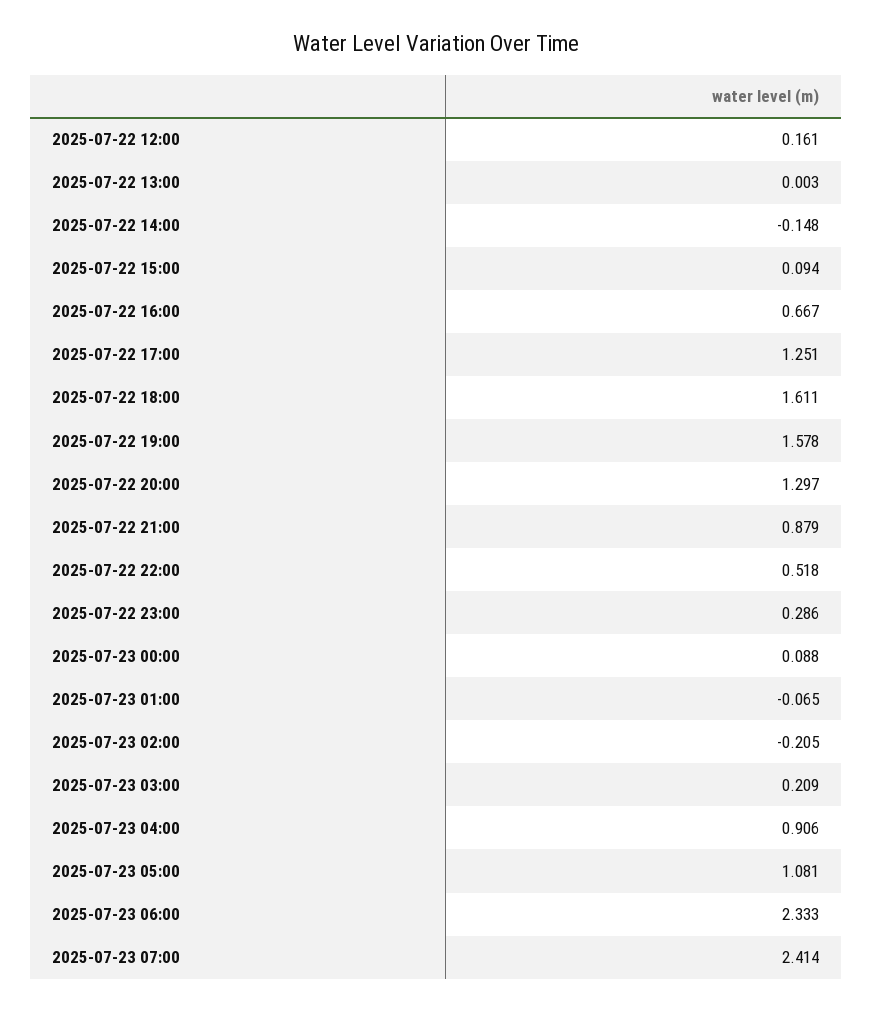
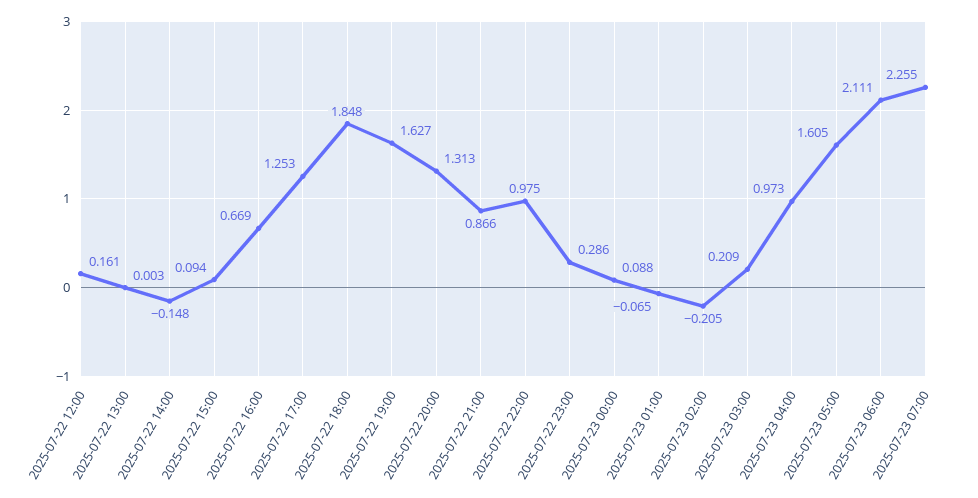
  {
    "2025-07-22 12:00": 0.161,
    "2025-07-22 13:00": 0.003,
    "2025-07-22 14:00": -0.148,
    "2025-07-22 15:00": 0.094,
-   "2025-07-22 16:00": 0.667,
+   "2025-07-22 16:00": 0.669,
-   "2025-07-22 17:00": 1.251,
+   "2025-07-22 17:00": 1.253,
-   "2025-07-22 18:00": 1.611,
+   "2025-07-22 18:00": 1.848,
-   "2025-07-22 19:00": 1.578,
+   "2025-07-22 19:00": 1.627,
-   "2025-07-22 20:00": 1.297,
+   "2025-07-22 20:00": 1.313,
-   "2025-07-22 21:00": 0.879,
+   "2025-07-22 21:00": 0.866,
-   "2025-07-22 22:00": 0.518,
+   "2025-07-22 22:00": 0.975,
    "2025-07-22 23:00": 0.286,
    "2025-07-23 00:00": 0.088,
    "2025-07-23 01:00": -0.065,
    "2025-07-23 02:00": -0.205,
    "2025-07-23 03:00": 0.209,
-   "2025-07-23 04:00": 0.906,
+   "2025-07-23 04:00": 0.973,
-   "2025-07-23 05:00": 1.081,
+   "2025-07-23 05:00": 1.605,
-   "2025-07-23 06:00": 2.333,
+   "2025-07-23 06:00": 2.111,
-   "2025-07-23 07:00": 2.414
+   "2025-07-23 07:00": 2.255
  }

